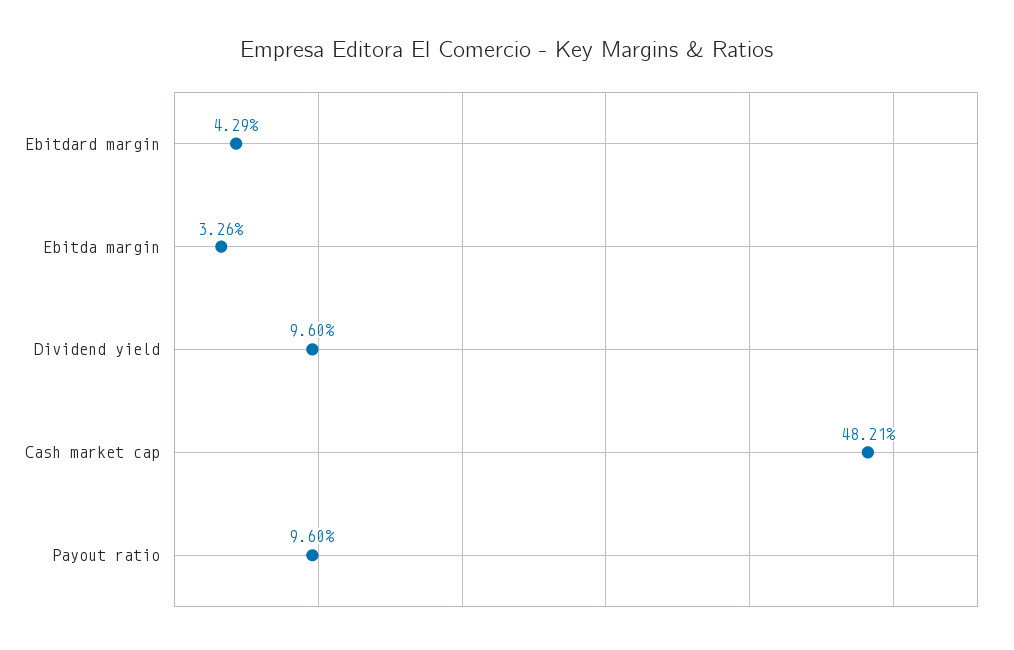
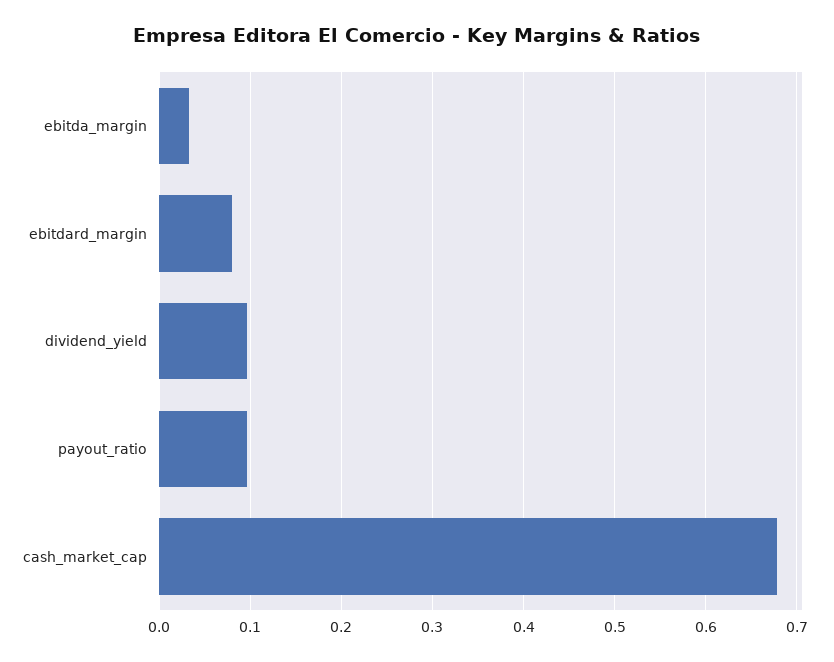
  {
-   "Ebitdard margin": 0.0429,
+   "Ebitdard margin": 0.08,
    "Ebitda margin": 0.0326,
    "Dividend yield": 0.096,
-   "Cash market cap": 0.4821,
+   "Cash market cap": 0.68,
    "Payout ratio": 0.096
  }

